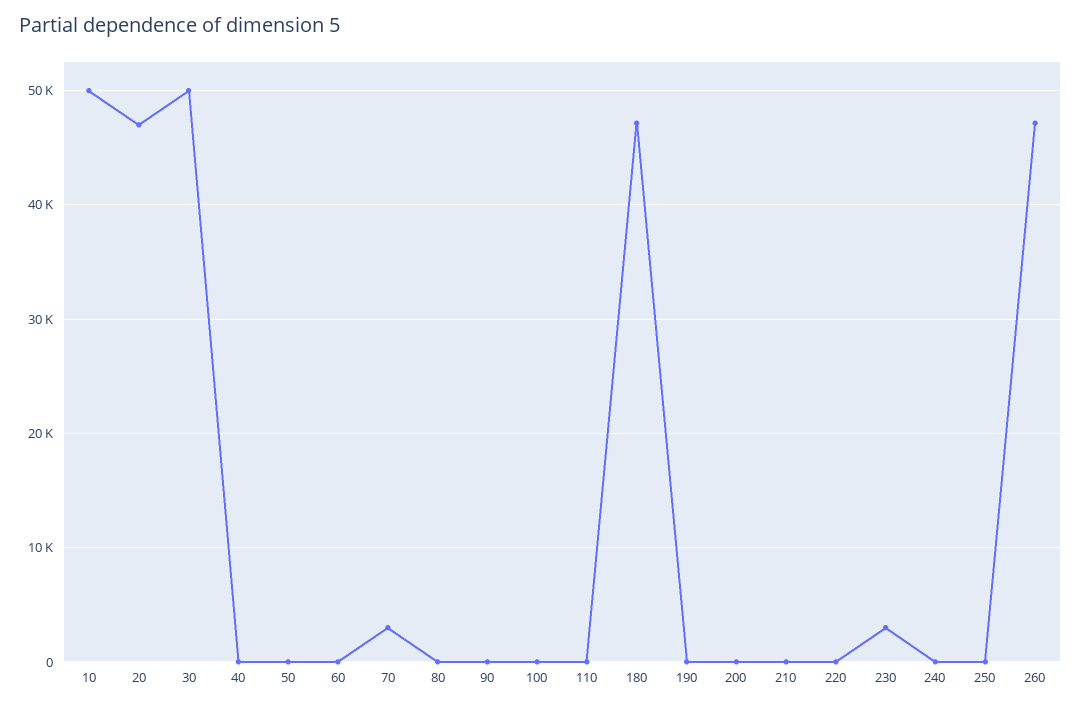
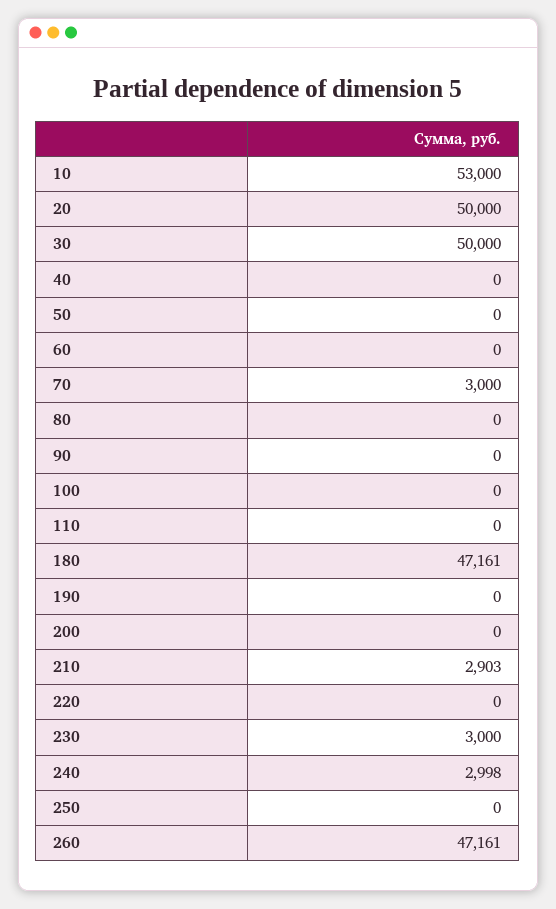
  {
-   "10": 50000,
+   "10": 53000,
-   "20": 47000,
+   "20": 50000,
    "30": 50000,
    "40": 0,
    "50": 0,
    "60": 0,
    "70": 3000,
    "80": 0,
    "90": 0,
    "100": 0,
    "110": 0,
    "180": 47161,
    "190": 0,
    "200": 0,
-   "210": 0,
+   "210": 2903,
    "220": 0,
    "230": 3000,
-   "240": 0,
+   "240": 2998,
    "250": 0,
    "260": 47161
  }

